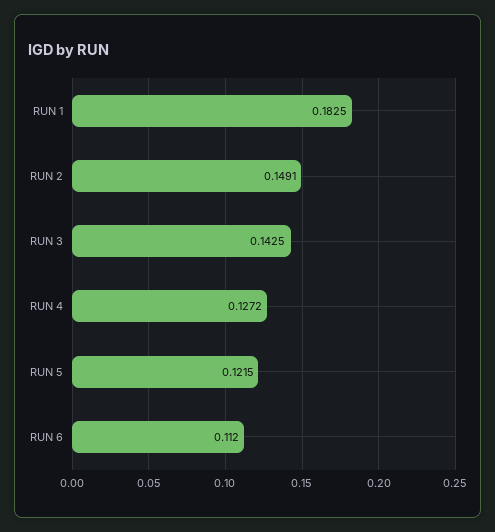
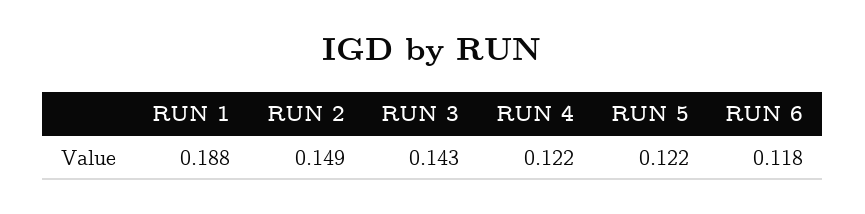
  {
-   "RUN 1": 0.1825,
+   "RUN 1": 0.188,
    "RUN 2": 0.1491,
    "RUN 3": 0.1425,
-   "RUN 4": 0.1272,
+   "RUN 4": 0.122,
    "RUN 5": 0.1215,
-   "RUN 6": 0.112
+   "RUN 6": 0.118
  }

